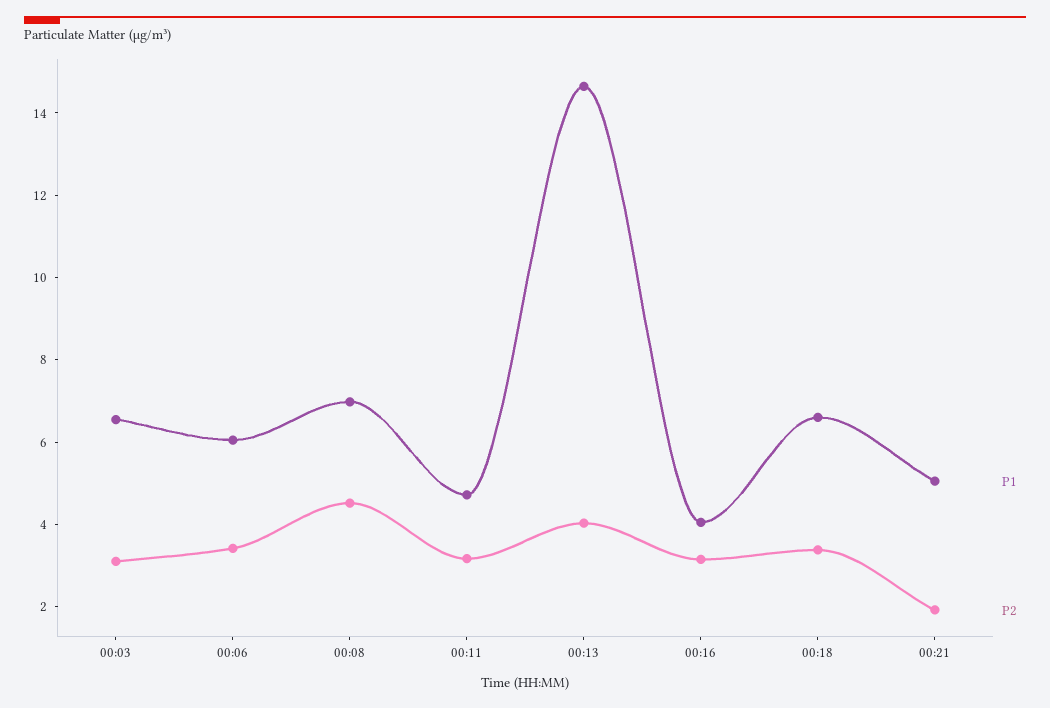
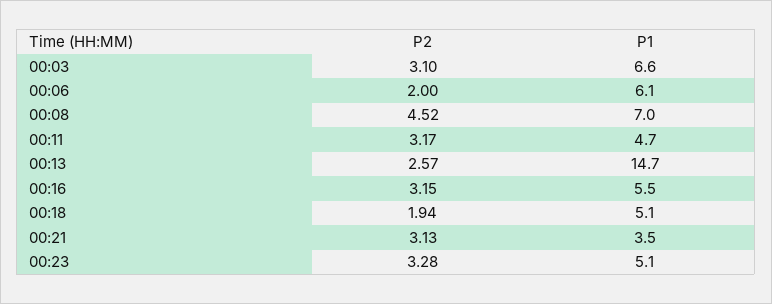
  {
    "P1": {
      "00:03": 6.6,
      "00:06": 6.1,
      "00:08": 7,
      "00:11": 4.7,
      "00:13": 14.7,
-     "00:16": 4,
+     "00:16": 5.5,
-     "00:18": 6.5,
+     "00:18": 5.1,
-     "00:21": 5
+     "00:21": 3.5,
+     "00:23": 5.1
    },
    "P2": {
      "00:03": 3.1,
-     "00:06": 3.5,
+     "00:06": 2,
      "00:08": 4.52,
      "00:11": 3.17,
-     "00:13": 4,
+     "00:13": 2.57,
      "00:16": 3.15,
-     "00:18": 3.5,
+     "00:18": 1.94,
-     "00:21": 2
+     "00:21": 3.13,
+     "00:23": 3.28
    }
  }

